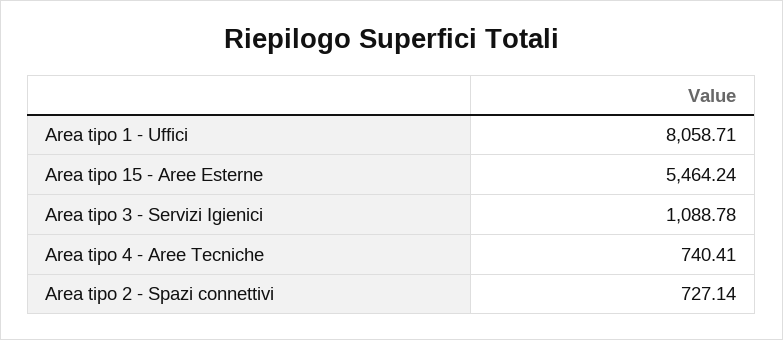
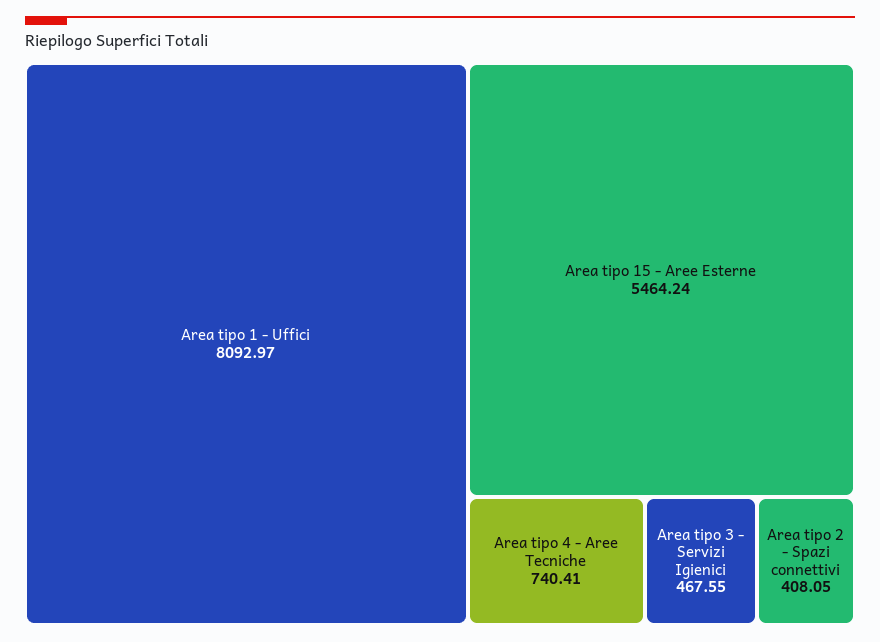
  {
-   "Area tipo 1 - Uffici": 8058.71,
+   "Area tipo 1 - Uffici": 8092.97,
    "Area tipo 15 - Aree Esterne": 5464.24,
-   "Area tipo 3 - Servizi Igienici": 1088.78,
+   "Area tipo 3 - Servizi Igienici": 467.55,
    "Area tipo 4 - Aree Tecniche": 740.41,
-   "Area tipo 2 - Spazi connettivi": 727.14
+   "Area tipo 2 - Spazi connettivi": 408.05
  }

